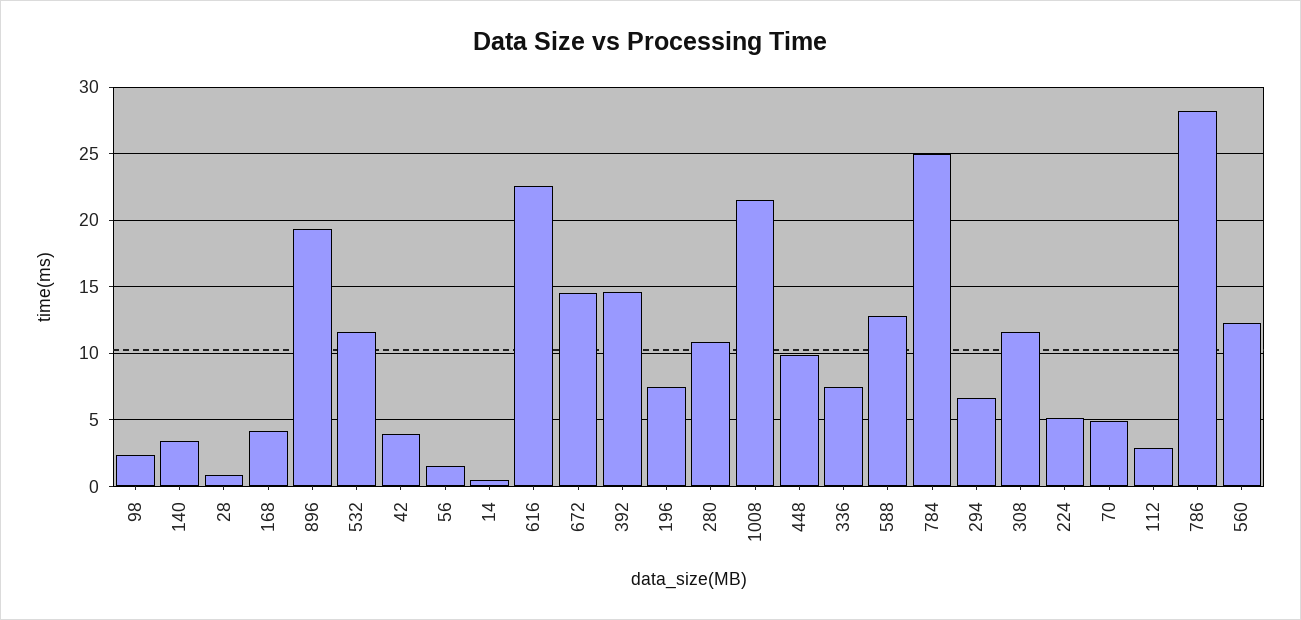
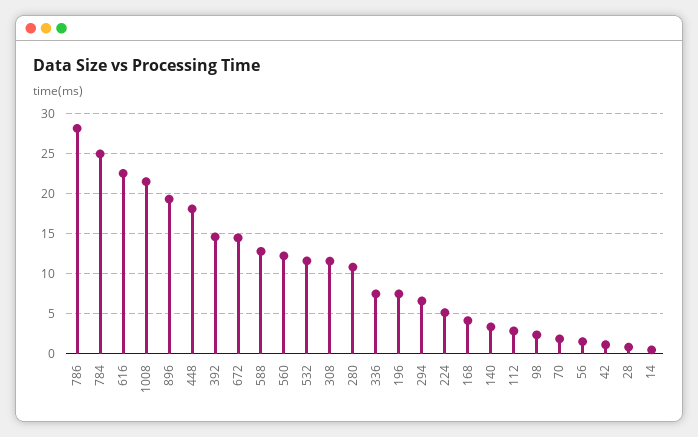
  {
    "98": 2.5,
    "140": 3.5,
    "28": 1,
    "168": 4,
    "896": 19.5,
    "532": 11.5,
-   "42": 4,
+   "42": 1,
    "56": 1.5,
    "14": 0.5,
    "616": 22.5,
    "672": 14.5,
    "392": 14.5,
    "196": 7.5,
    "280": 11,
    "1008": 21.5,
-   "448": 10,
+   "448": 18,
    "336": 7.5,
    "588": 13,
    "784": 25,
    "294": 6.5,
    "308": 11.5,
    "224": 5,
-   "70": 5,
+   "70": 2,
    "112": 3,
    "786": 28,
    "560": 12.5
  }

